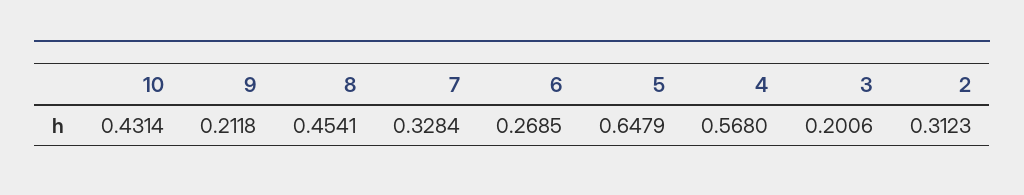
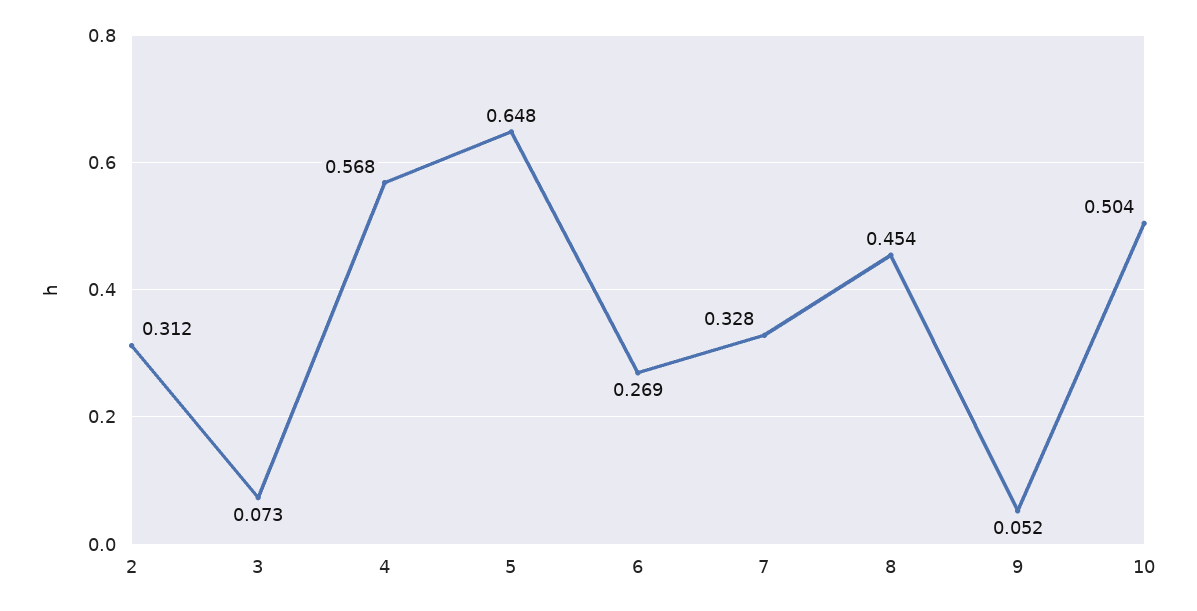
  {
-   "10": 0.4314,
+   "10": 0.504,
-   "9": 0.2118,
+   "9": 0.052,
    "8": 0.4541,
    "7": 0.3284,
    "6": 0.2685,
    "5": 0.6479,
    "4": 0.568,
-   "3": 0.2006,
+   "3": 0.073,
    "2": 0.3123
  }

